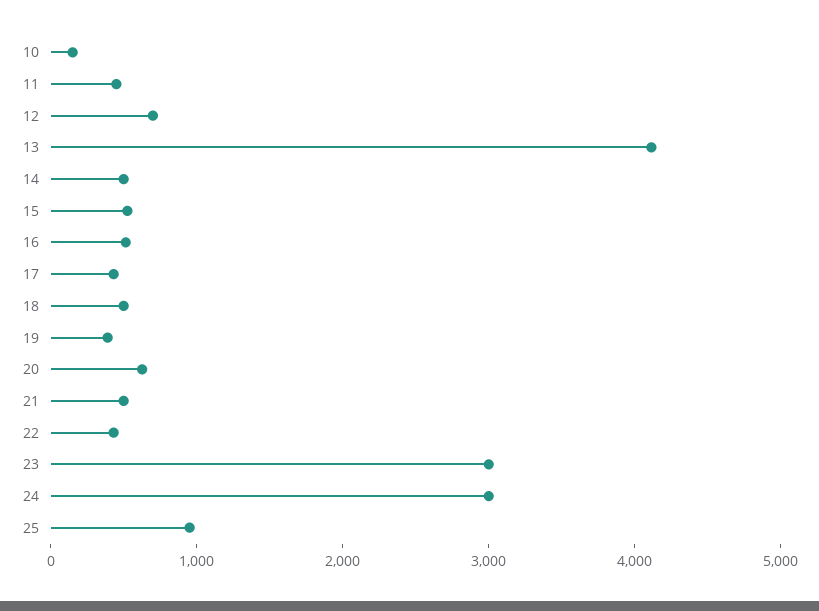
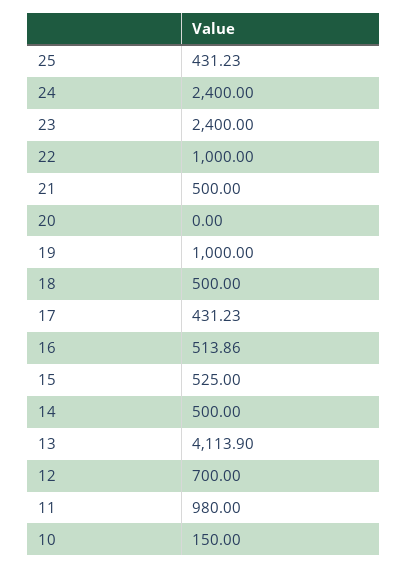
  {
    "10": 150,
-   "11": 400,
+   "11": 980,
    "12": 700,
    "13": 4113.9,
    "14": 500,
    "15": 525,
    "16": 513.86,
    "17": 431.23,
    "18": 500,
-   "19": 400,
+   "19": 1000,
-   "20": 600,
+   "20": 0,
    "21": 500,
-   "22": 400,
+   "22": 1000,
-   "23": 3000,
+   "23": 2400,
-   "24": 3000,
+   "24": 2400,
-   "25": 1000
+   "25": 431.23
  }

